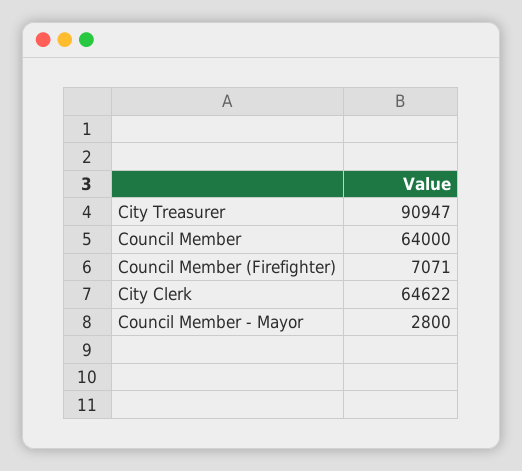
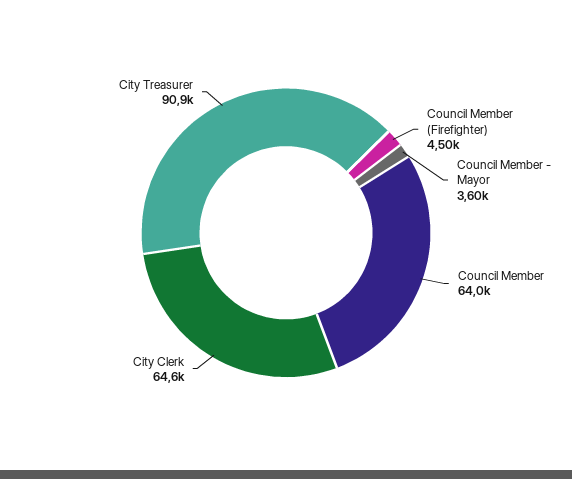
  {
    "City Treasurer": 90947,
    "Council Member": 64000,
-   "Council Member (Firefighter)": 7071,
+   "Council Member (Firefighter)": 4500,
    "City Clerk": 64622,
-   "Council Member - Mayor": 2800
+   "Council Member - Mayor": 3600
  }

